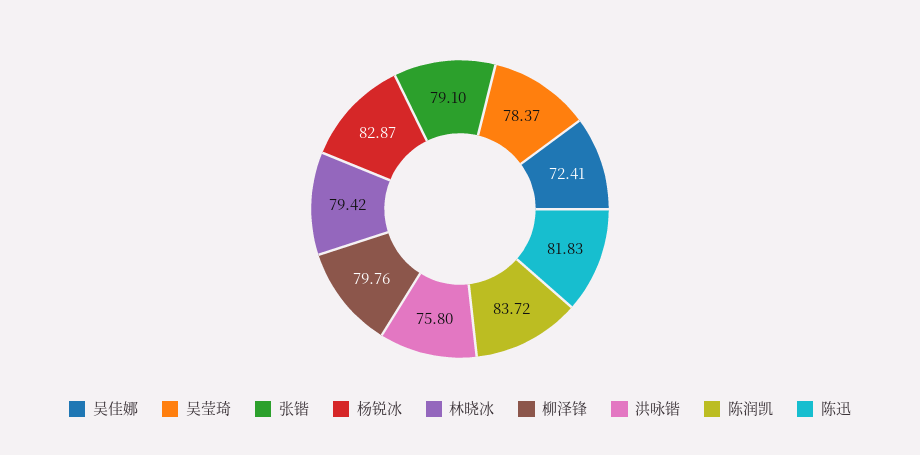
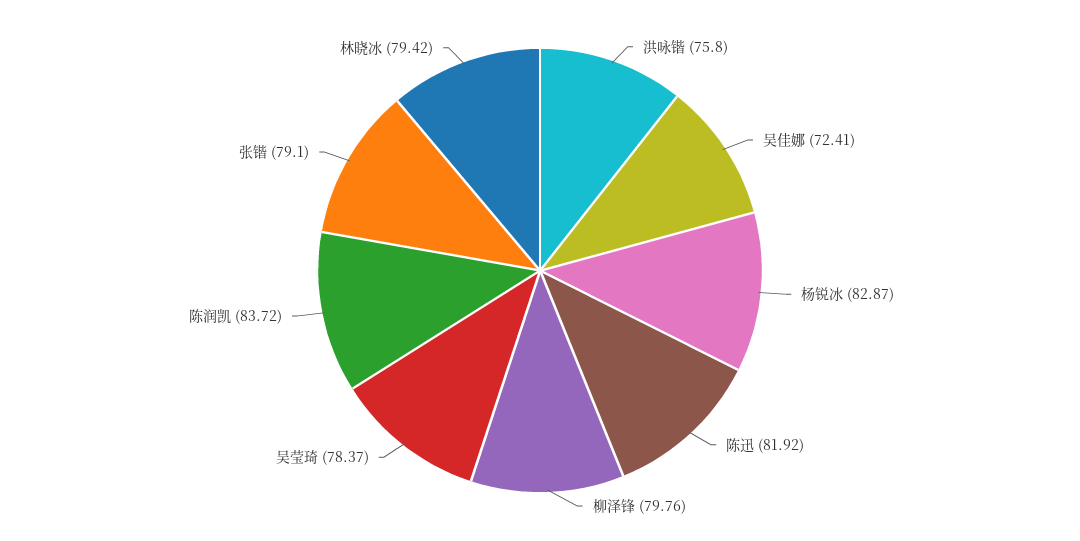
  {
    "吴佳娜": 72.41,
    "吴莹琦": 78.37,
    "张锴": 79.1,
    "杨锐冰": 82.87,
    "林晓冰": 79.42,
    "柳泽锋": 79.76,
    "洪咏锴": 75.8,
    "陈润凯": 83.72,
-   "陈迅": 81.83
+   "陈迅": 81.92
  }

